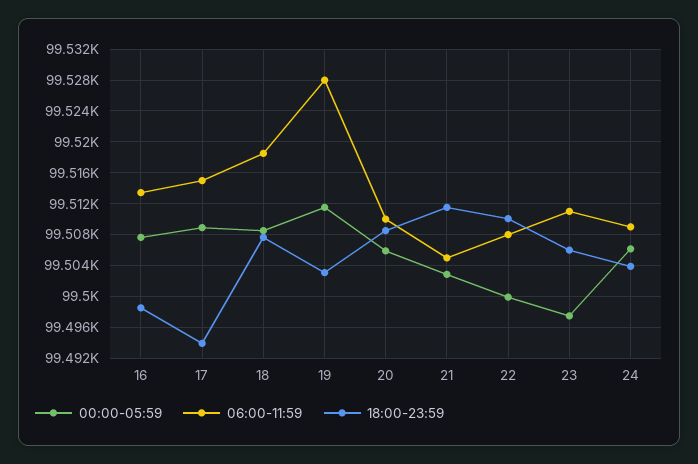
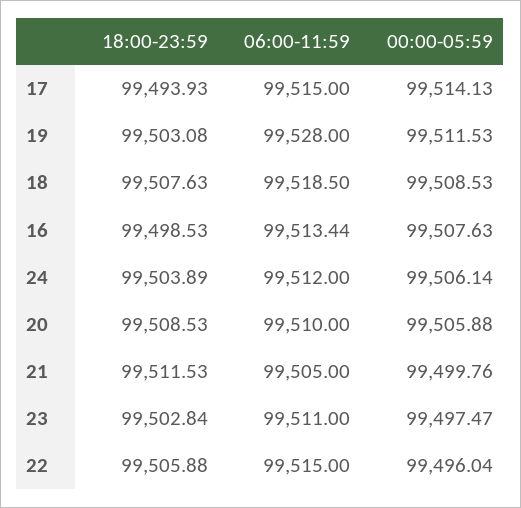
  {
    "00:00-05:59": {
      "16": 99507.63,
-     "17": 99509,
+     "17": 99514.13,
      "18": 99508.53,
      "19": 99511.53,
      "20": 99505.88,
-     "21": 99503,
+     "21": 99499.76,
-     "22": 99500,
+     "22": 99496.04,
      "23": 99497.47,
      "24": 99506.14
    },
    "06:00-11:59": {
      "16": 99513.44,
      "17": 99515,
      "18": 99518.5,
      "19": 99528,
      "20": 99510,
      "21": 99505,
-     "22": 99508,
+     "22": 99515,
      "23": 99511,
-     "24": 99509
+     "24": 99512
    },
    "18:00-23:59": {
      "16": 99498.53,
      "17": 99493.93,
      "18": 99507.63,
      "19": 99503.08,
      "20": 99508.53,
      "21": 99511.53,
-     "22": 99510,
+     "22": 99505.88,
-     "23": 99506,
+     "23": 99502.84,
      "24": 99503.89
    }
  }

